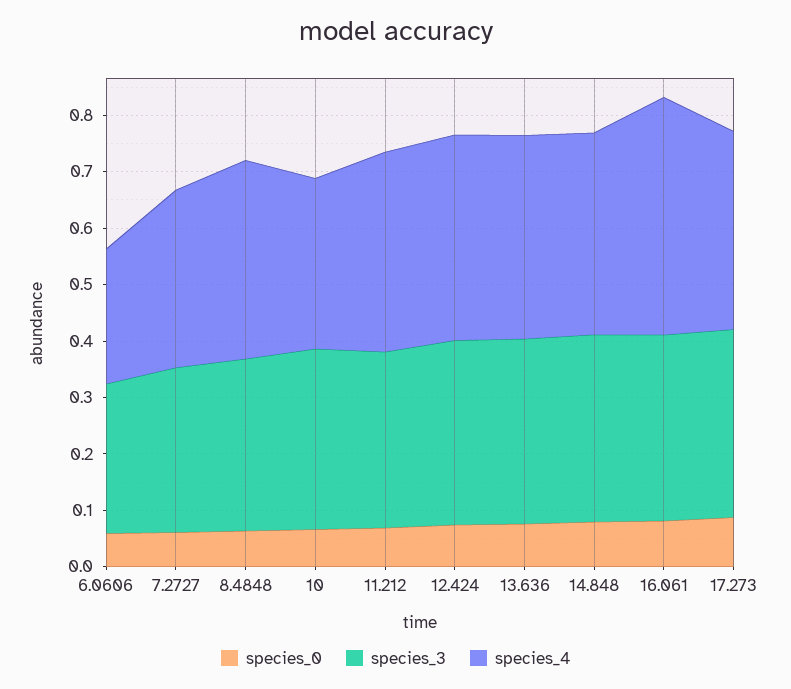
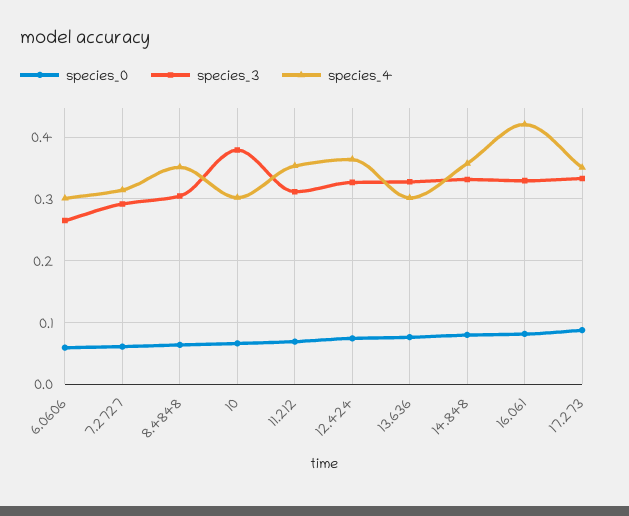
  {
    "species_0": {
      "6.0606": 0.06,
      "7.2727": 0.06,
      "8.4848": 0.06,
      "10": 0.07,
      "11.212": 0.07,
      "12.424": 0.07,
      "13.636": 0.08,
      "14.848": 0.08,
      "16.061": 0.08,
      "17.273": 0.09
    },
    "species_3": {
      "6.0606": 0.27,
      "7.2727": 0.29,
      "8.4848": 0.3,
-     "10": 0.32,
+     "10": 0.38,
      "11.212": 0.31,
      "12.424": 0.33,
      "13.636": 0.33,
      "14.848": 0.33,
      "16.061": 0.33,
      "17.273": 0.33
    },
    "species_4": {
-     "6.0606": 0.24,
+     "6.0606": 0.3,
      "7.2727": 0.31,
      "8.4848": 0.35,
      "10": 0.3,
      "11.212": 0.35,
      "12.424": 0.36,
-     "13.636": 0.36,
+     "13.636": 0.3,
      "14.848": 0.36,
      "16.061": 0.42,
      "17.273": 0.35
    }
  }

